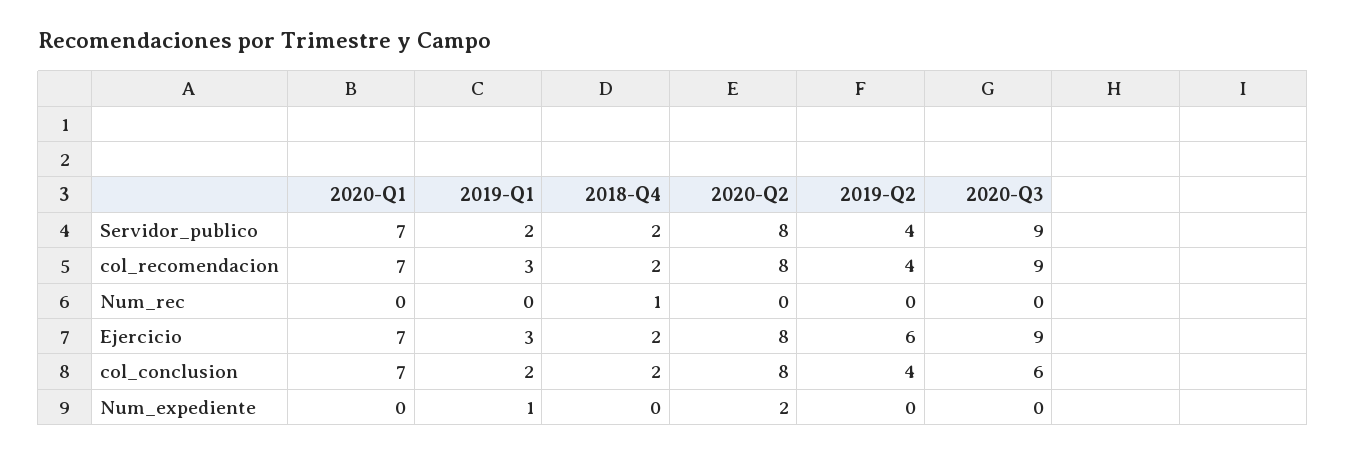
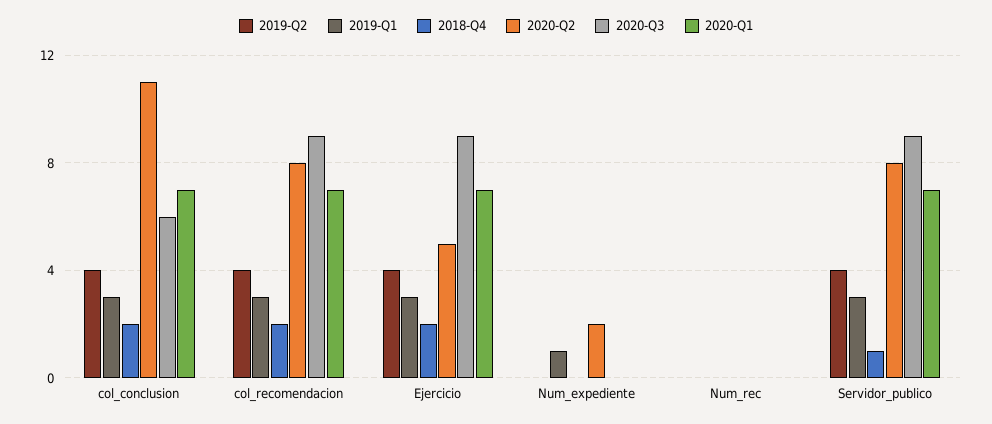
  {
    "2020-Q1": {
      "Servidor_publico": 7,
      "col_recomendacion": 7,
      "Num_rec": 0,
      "Ejercicio": 7,
      "col_conclusion": 7,
      "Num_expediente": 0
    },
    "2019-Q1": {
-     "Servidor_publico": 2,
+     "Servidor_publico": 3,
      "col_recomendacion": 3,
      "Num_rec": 0,
      "Ejercicio": 3,
-     "col_conclusion": 2,
+     "col_conclusion": 3,
      "Num_expediente": 1
    },
    "2018-Q4": {
-     "Servidor_publico": 2,
+     "Servidor_publico": 1,
      "col_recomendacion": 2,
-     "Num_rec": 1,
+     "Num_rec": 0,
      "Ejercicio": 2,
      "col_conclusion": 2,
      "Num_expediente": 0
    },
    "2020-Q2": {
      "Servidor_publico": 8,
      "col_recomendacion": 8,
      "Num_rec": 0,
-     "Ejercicio": 8,
+     "Ejercicio": 5,
-     "col_conclusion": 8,
+     "col_conclusion": 11,
      "Num_expediente": 2
    },
    "2019-Q2": {
      "Servidor_publico": 4,
      "col_recomendacion": 4,
      "Num_rec": 0,
-     "Ejercicio": 6,
+     "Ejercicio": 4,
      "col_conclusion": 4,
      "Num_expediente": 0
    },
    "2020-Q3": {
      "Servidor_publico": 9,
      "col_recomendacion": 9,
      "Num_rec": 0,
      "Ejercicio": 9,
      "col_conclusion": 6,
      "Num_expediente": 0
    }
  }

